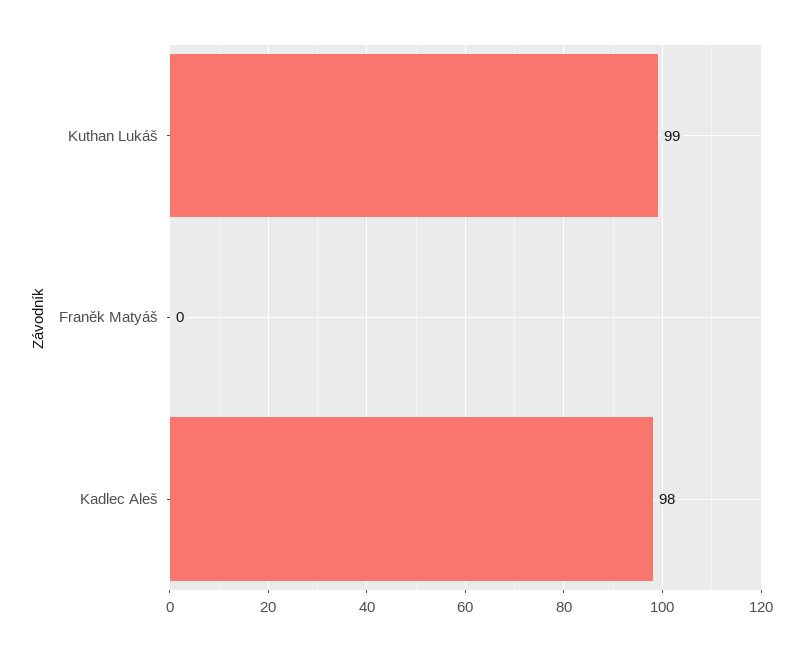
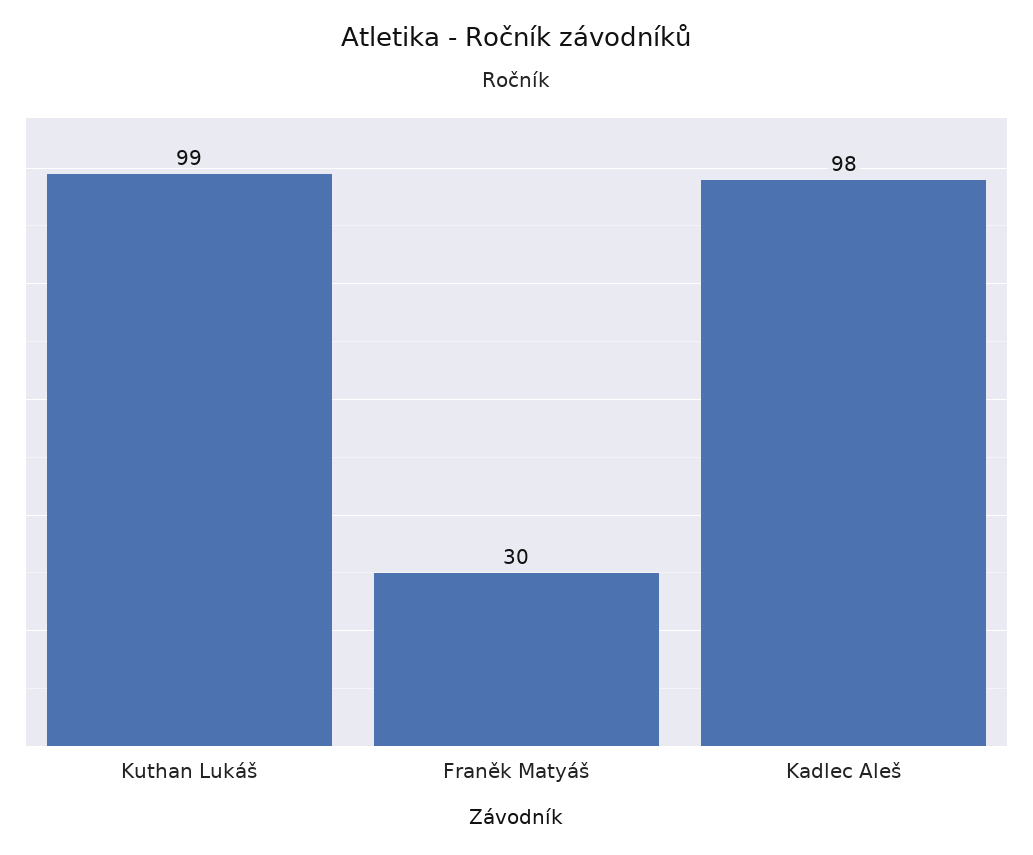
  {
    "Kuthan Lukáš": 99,
-   "Franěk Matyáš": 0,
+   "Franěk Matyáš": 30,
    "Kadlec Aleš": 98
  }

